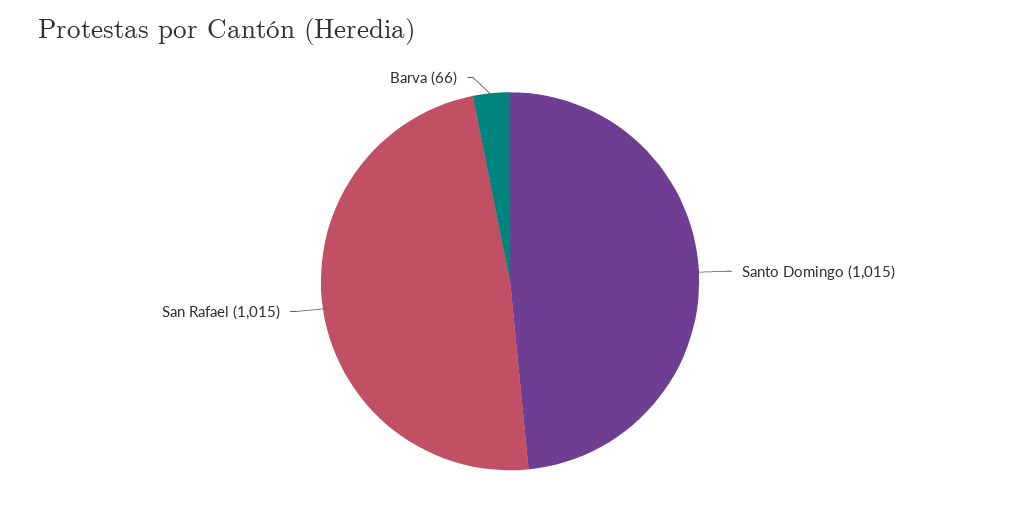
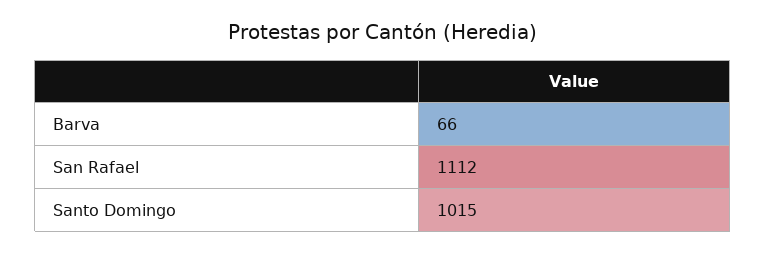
  {
    "Santo Domingo": 1015,
-   "San Rafael": 1015,
+   "San Rafael": 1112,
    "Barva": 66
  }

